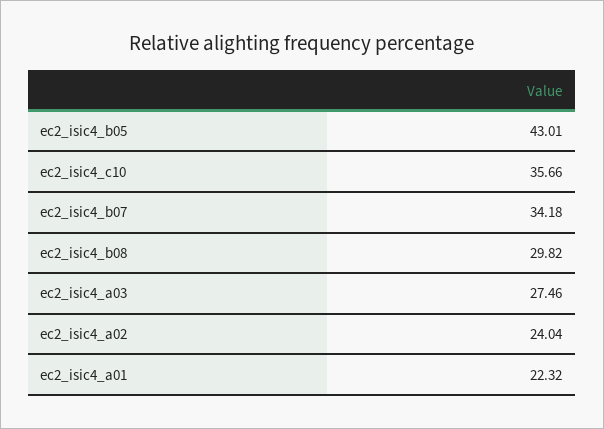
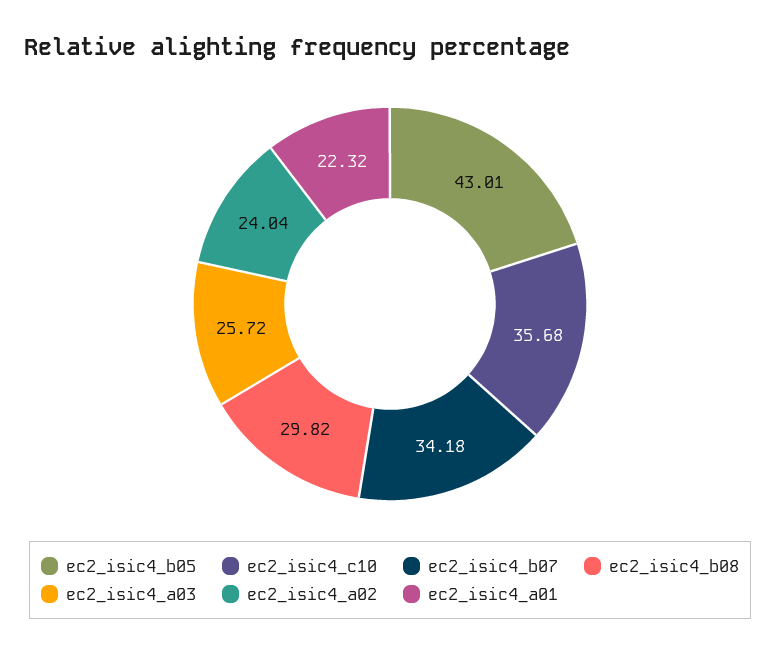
  {
    "ec2_isic4_b05": 43.01,
-   "ec2_isic4_c10": 35.66,
+   "ec2_isic4_c10": 35.68,
    "ec2_isic4_b07": 34.18,
    "ec2_isic4_b08": 29.82,
-   "ec2_isic4_a03": 27.46,
+   "ec2_isic4_a03": 25.72,
    "ec2_isic4_a02": 24.04,
    "ec2_isic4_a01": 22.32
  }

